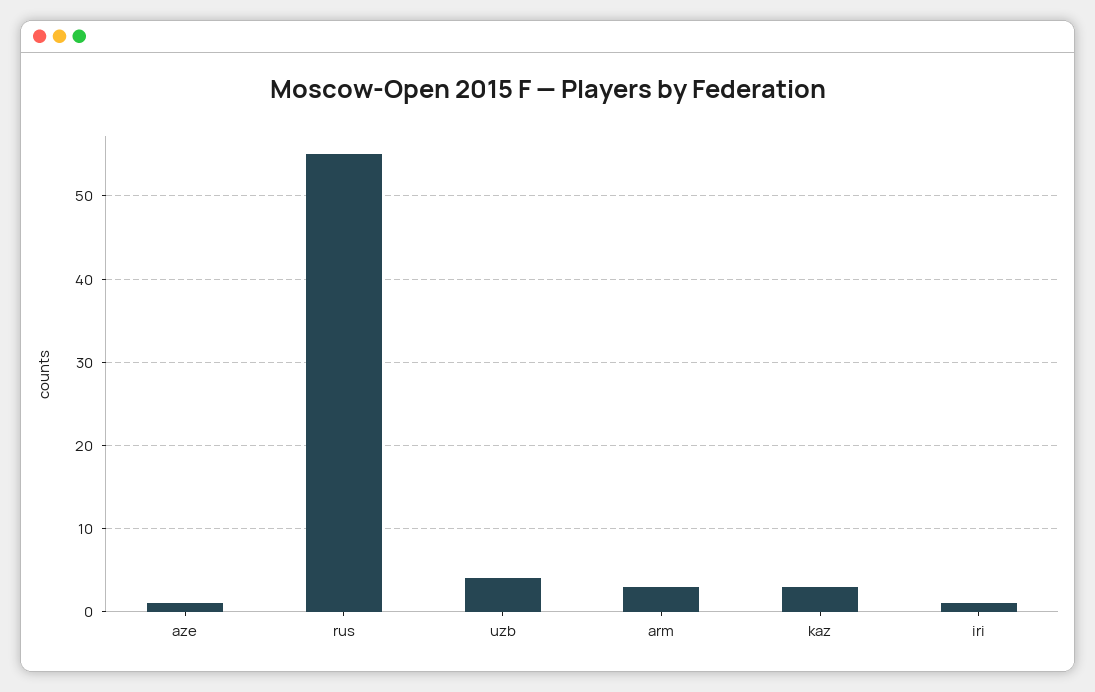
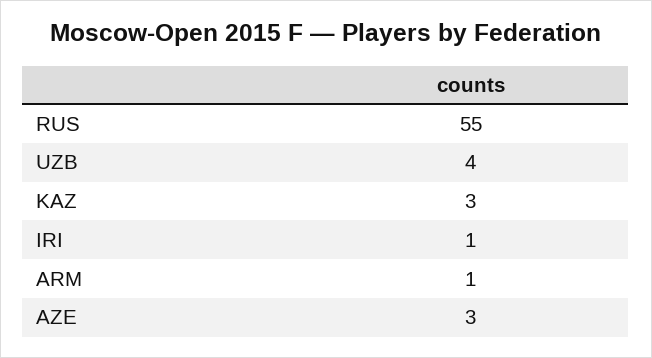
  {
-   "aze": 1,
+   "aze": 3,
    "rus": 55,
    "uzb": 4,
-   "arm": 3,
+   "arm": 1,
    "kaz": 3,
    "iri": 1
  }

